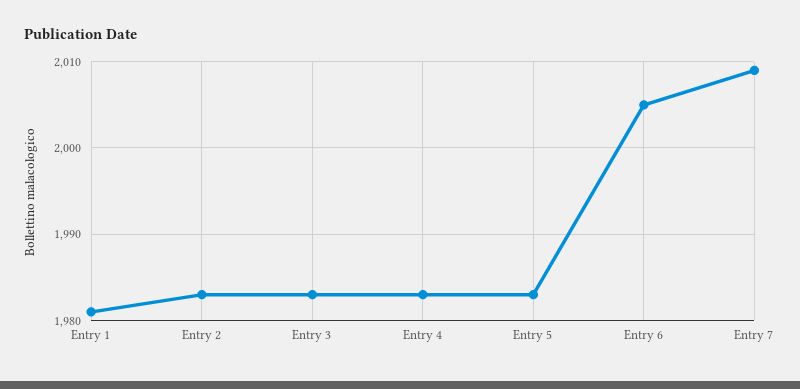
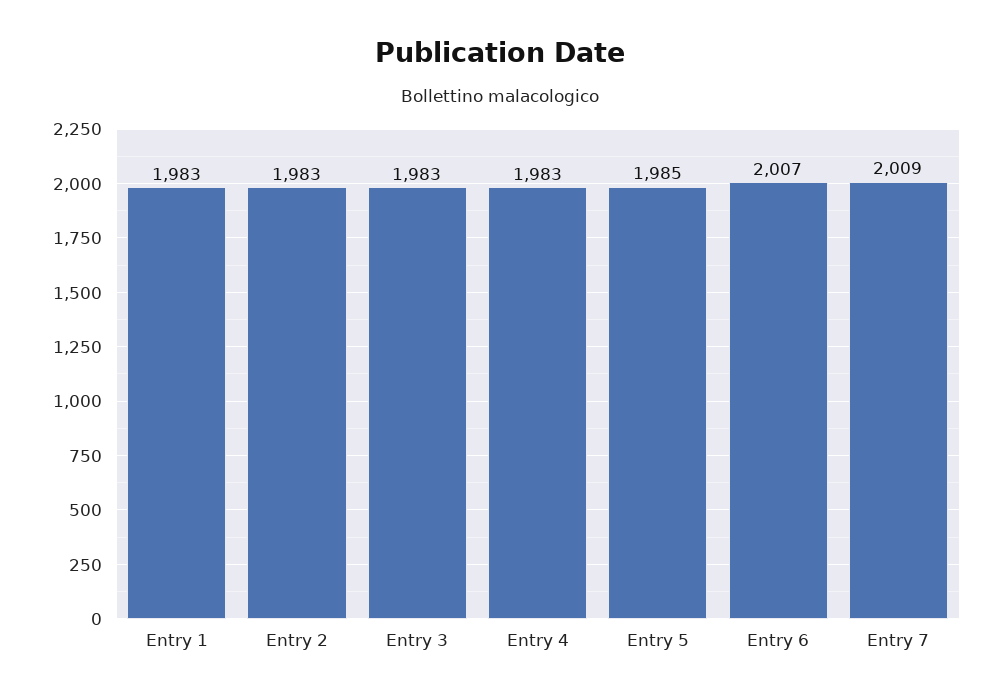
  {
-   "Entry 1": 1981,
+   "Entry 1": 1983,
    "Entry 2": 1983,
    "Entry 3": 1983,
    "Entry 4": 1983,
-   "Entry 5": 1983,
+   "Entry 5": 1985,
-   "Entry 6": 2005,
+   "Entry 6": 2007,
    "Entry 7": 2009
  }

